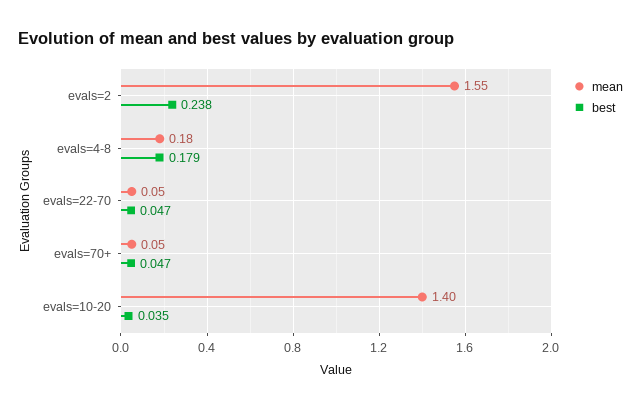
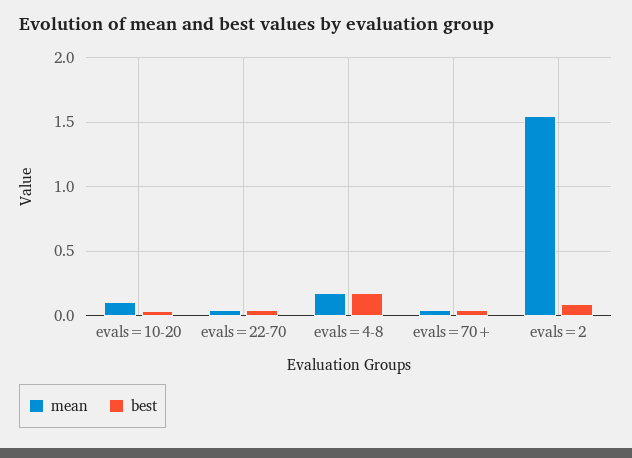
  {
    "mean": {
      "evals=2": 1.55,
      "evals=4-8": 0.18,
      "evals=22-70": 0.05,
      "evals=70+": 0.05,
-     "evals=10-20": 1.4
+     "evals=10-20": 0.1
    },
    "best": {
-     "evals=2": 0.238,
+     "evals=2": 0.1,
      "evals=4-8": 0.179,
      "evals=22-70": 0.047,
      "evals=70+": 0.047,
      "evals=10-20": 0.035
    }
  }

